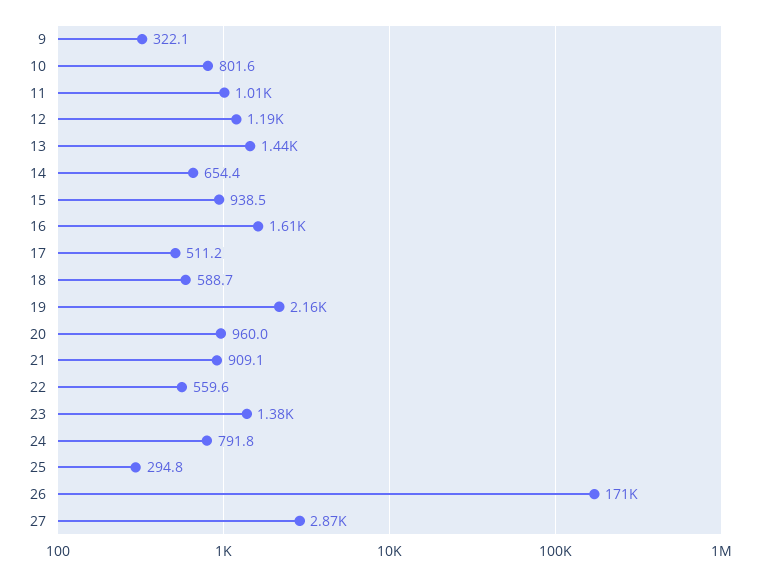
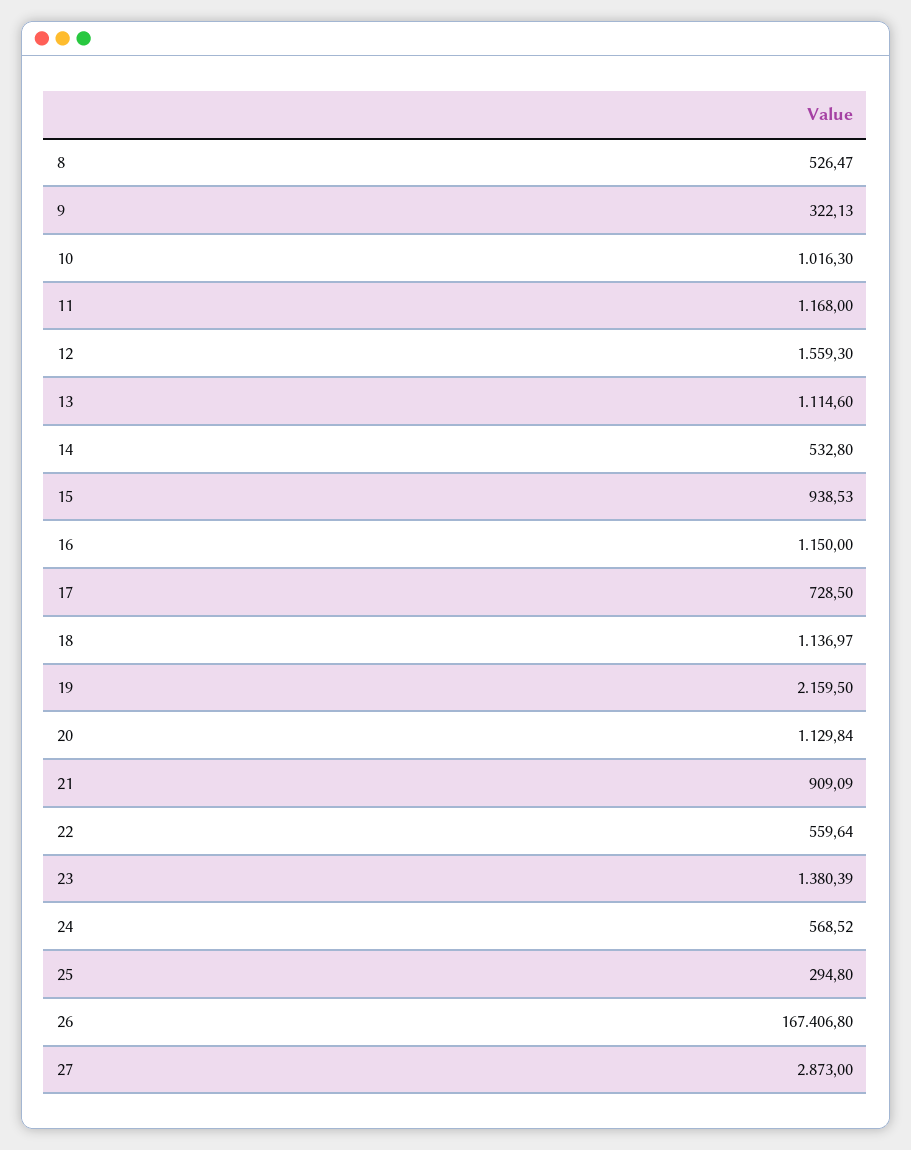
  {
    "9": 322.13,
-   "10": 801.6,
+   "10": 1016.3,
-   "11": 1010,
+   "11": 1168,
-   "12": 1190,
+   "12": 1559.3,
-   "13": 1440,
+   "13": 1114.6,
-   "14": 654.4,
+   "14": 532.8,
    "15": 938.53,
-   "16": 1610,
+   "16": 1150,
-   "17": 511.2,
+   "17": 728.5,
-   "18": 588.7,
+   "18": 1136.97,
    "19": 2159.5,
-   "20": 960,
+   "20": 1129.84,
    "21": 909.09,
    "22": 559.64,
    "23": 1380.39,
-   "24": 791.8,
+   "24": 568.52,
    "25": 294.8,
-   "26": 171000,
+   "26": 167406.8,
-   "27": 2873
+   "27": 2873,
+   "8": 526.47
  }

